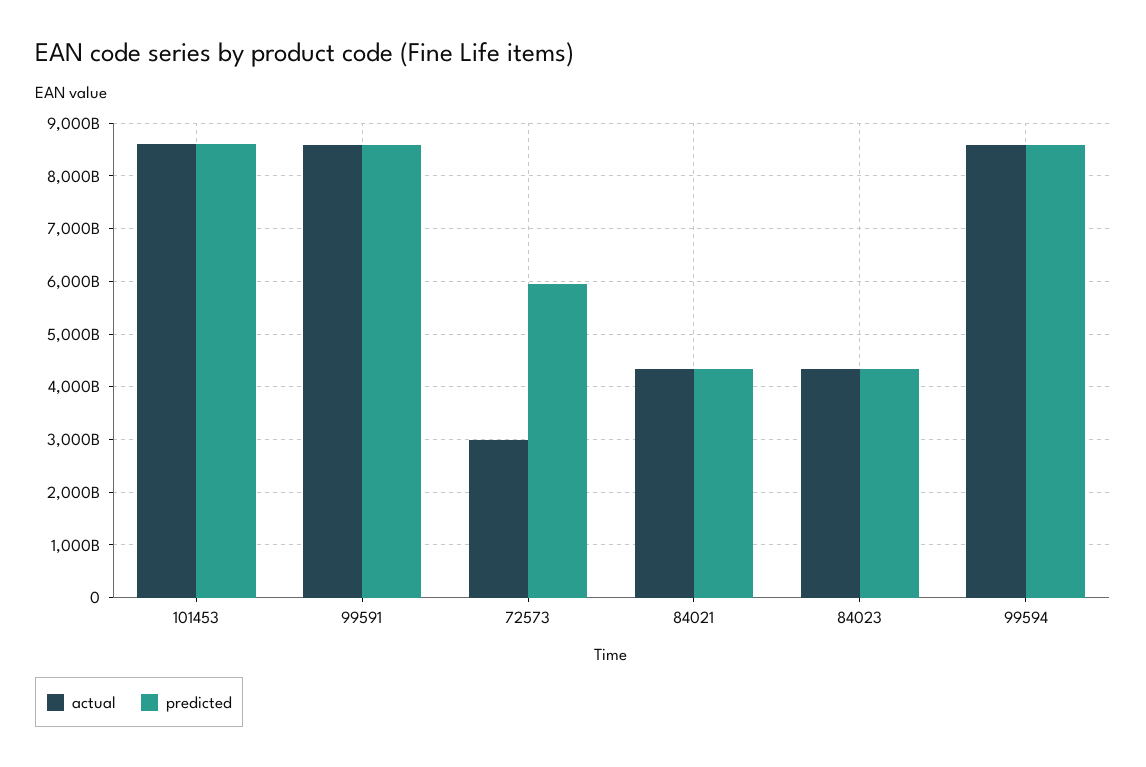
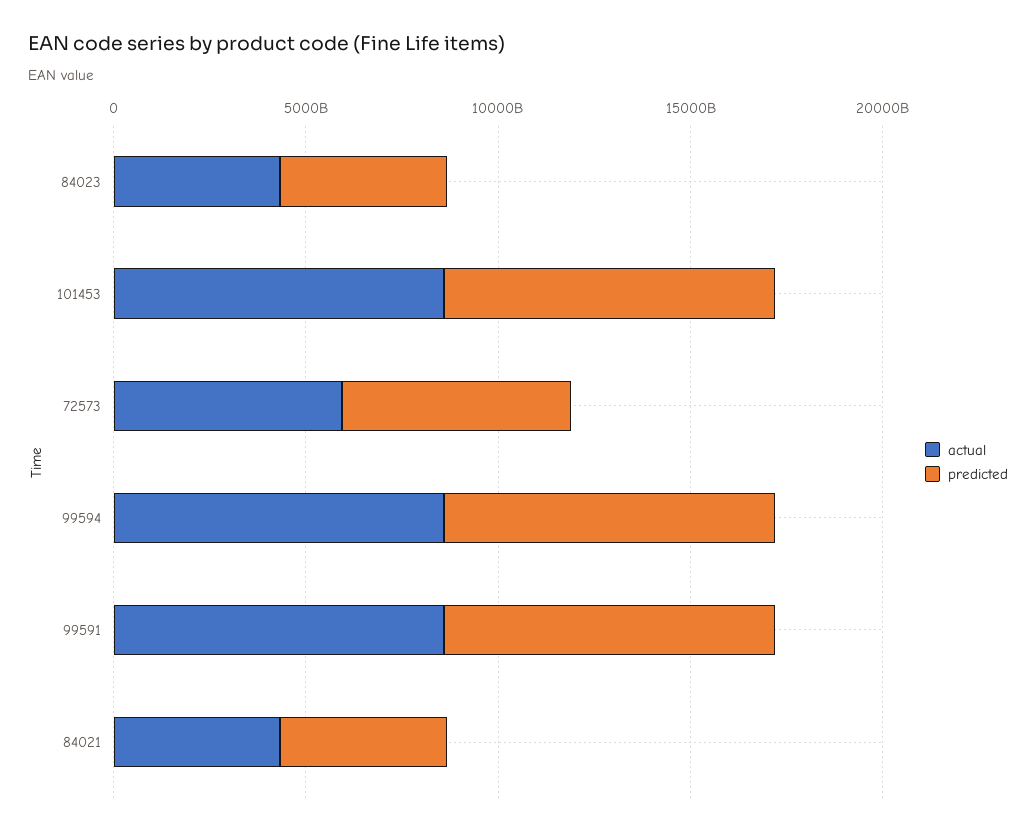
  {
    "actual": {
      "101453": 8600000000000,
      "99591": 8600000000000,
-     "72573": 3000000000000,
+     "72573": 6000000000000,
      "84021": 4400000000000,
      "84023": 4400000000000,
      "99594": 8600000000000
    },
    "predicted": {
      "101453": 8600000000000,
      "99591": 8600000000000,
      "72573": 6000000000000,
      "84021": 4400000000000,
      "84023": 4400000000000,
      "99594": 8600000000000
    }
  }

